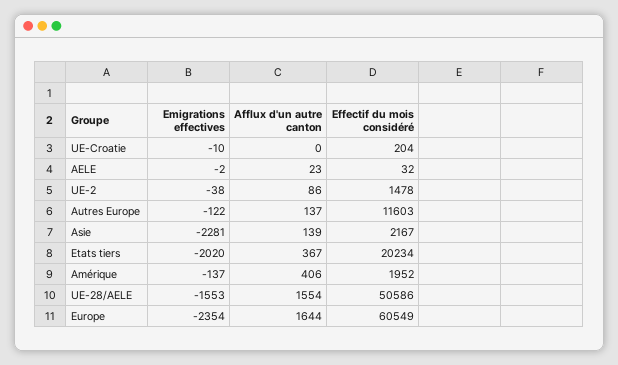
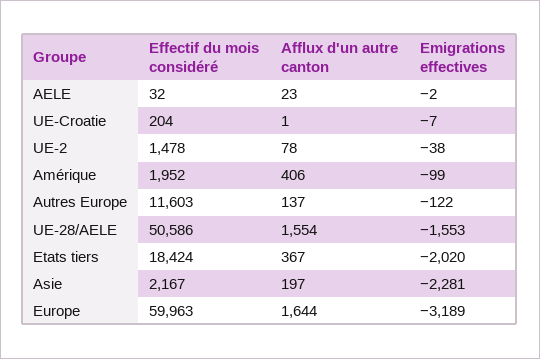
  {
    "Emigrations effectives": {
-     "UE-Croatie": -10,
+     "UE-Croatie": -7,
      "AELE": -2,
      "UE-2": -38,
      "Autres Europe": -122,
      "Asie": -2281,
      "Etats tiers": -2020,
-     "Amérique": -137,
+     "Amérique": -99,
      "UE-28/AELE": -1553,
-     "Europe": -2354
+     "Europe": -3189
    },
    "Afflux d'un autre canton": {
-     "UE-Croatie": 0,
+     "UE-Croatie": 1,
      "AELE": 23,
-     "UE-2": 86,
+     "UE-2": 78,
      "Autres Europe": 137,
-     "Asie": 139,
+     "Asie": 197,
      "Etats tiers": 367,
      "Amérique": 406,
      "UE-28/AELE": 1554,
      "Europe": 1644
    },
    "Effectif du mois considéré": {
      "UE-Croatie": 204,
      "AELE": 32,
      "UE-2": 1478,
      "Autres Europe": 11603,
      "Asie": 2167,
-     "Etats tiers": 20234,
+     "Etats tiers": 18424,
      "Amérique": 1952,
      "UE-28/AELE": 50586,
-     "Europe": 60549
+     "Europe": 59963
    }
  }

